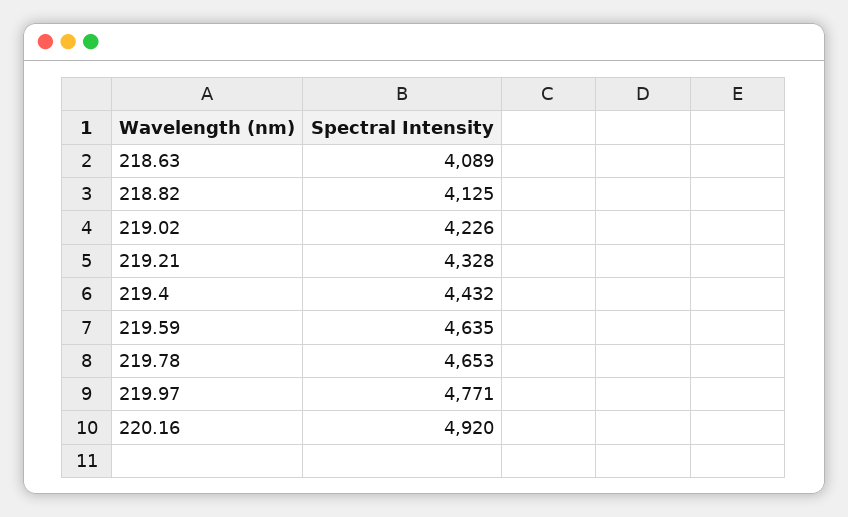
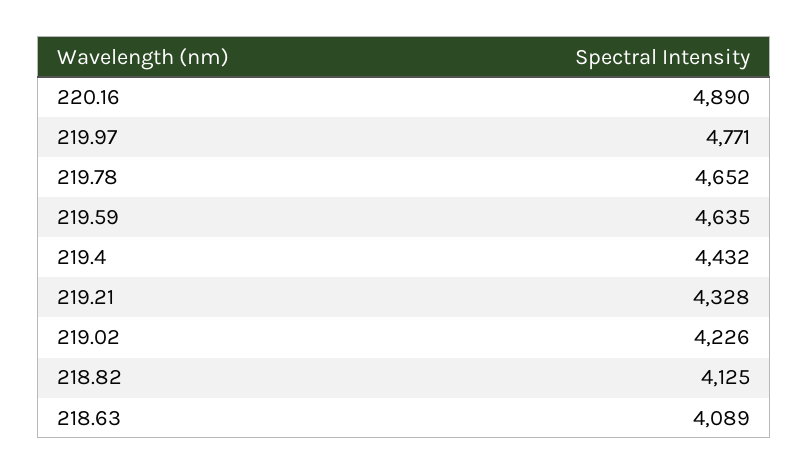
  {
    "218.63": 4089,
    "218.82": 4125,
    "219.02": 4226,
    "219.21": 4328,
    "219.4": 4432,
    "219.59": 4635,
-   "219.78": 4653,
+   "219.78": 4652,
    "219.97": 4771,
-   "220.16": 4920
+   "220.16": 4890
  }

